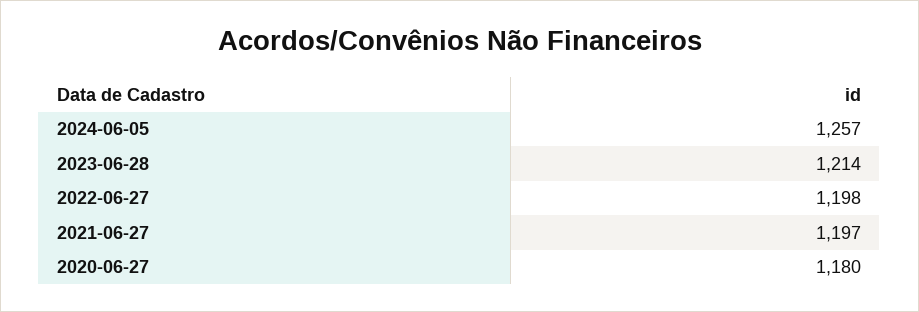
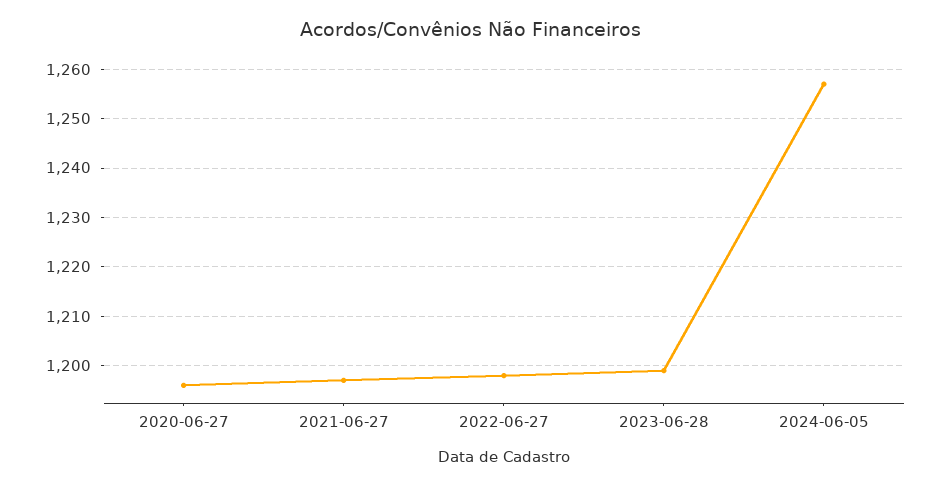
  {
    "2024-06-05": 1257,
-   "2023-06-28": 1214,
+   "2023-06-28": 1200,
    "2022-06-27": 1198,
    "2021-06-27": 1197,
-   "2020-06-27": 1180
+   "2020-06-27": 1195
  }

